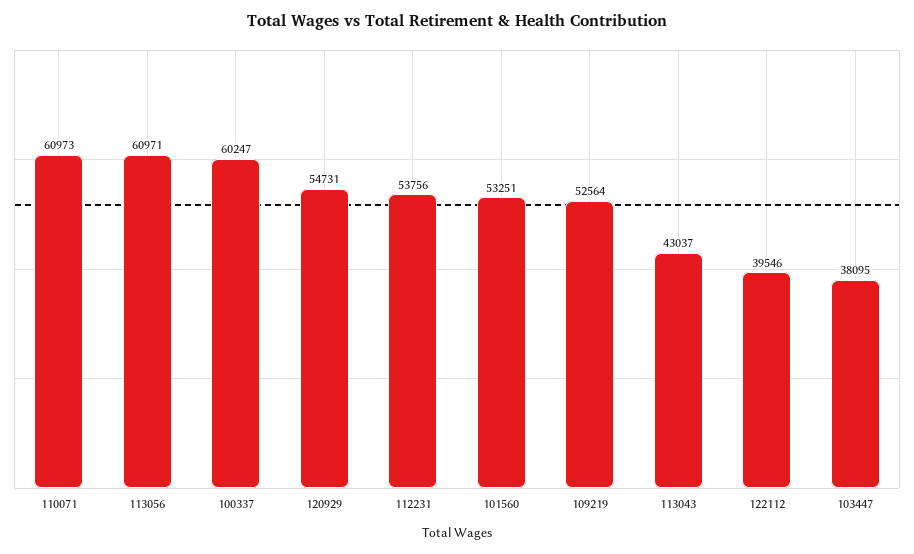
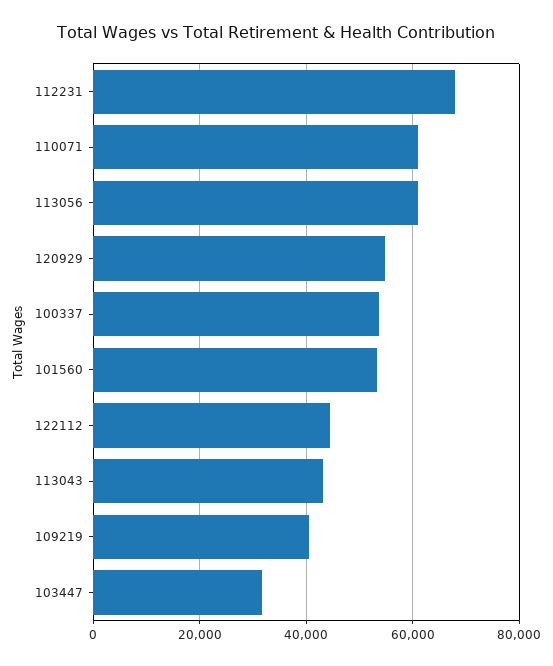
  {
    "110071": 60973,
    "113056": 60971,
-   "100337": 60247,
+   "100337": 54000,
    "120929": 54731,
-   "112231": 53756,
+   "112231": 68000,
    "101560": 53251,
-   "109219": 52564,
+   "109219": 40000,
    "113043": 43037,
-   "122112": 39546,
+   "122112": 44000,
-   "103447": 38095
+   "103447": 32000
  }

